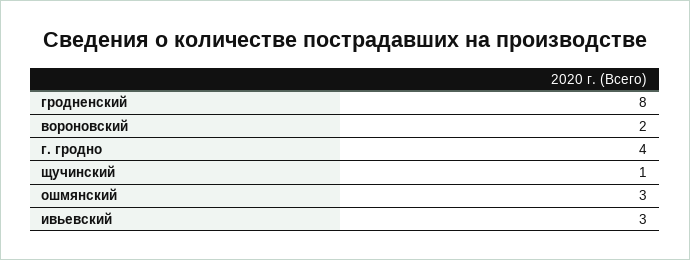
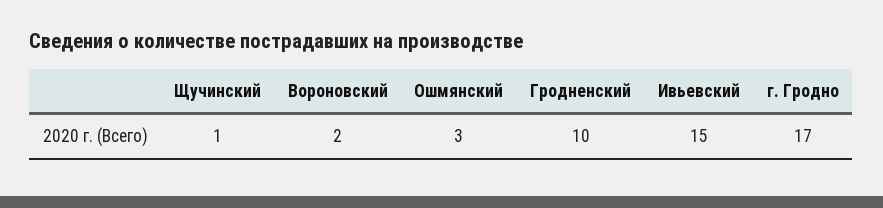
  {
-   "гродненский": 8,
+   "гродненский": 10,
    "вороновский": 2,
-   "г. гродно": 4,
+   "г. гродно": 17,
    "щучинский": 1,
    "ошмянский": 3,
-   "ивьевский": 3
+   "ивьевский": 15
  }

